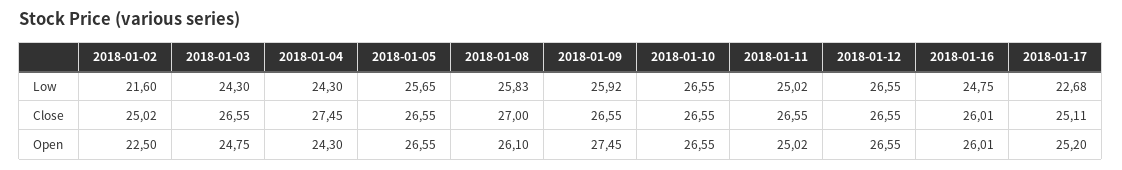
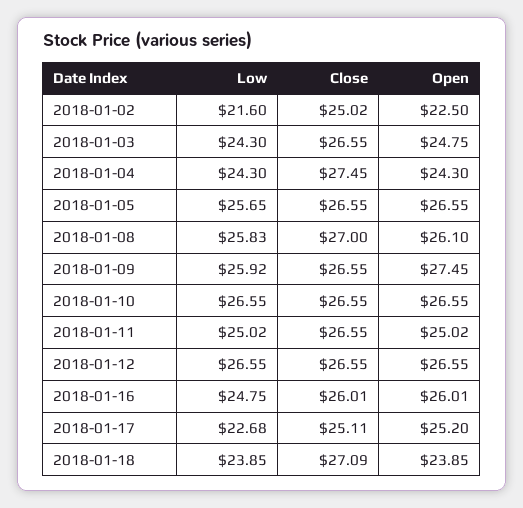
  {
    "2018-01-02": {
      "Low": 21.6,
      "Close": 25.02,
      "Open": 22.5
    },
    "2018-01-03": {
      "Low": 24.3,
      "Close": 26.55,
      "Open": 24.75
    },
    "2018-01-04": {
      "Low": 24.3,
      "Close": 27.45,
      "Open": 24.3
    },
    "2018-01-05": {
      "Low": 25.65,
      "Close": 26.55,
      "Open": 26.55
    },
    "2018-01-08": {
      "Low": 25.83,
      "Close": 27,
      "Open": 26.1
    },
    "2018-01-09": {
      "Low": 25.92,
      "Close": 26.55,
      "Open": 27.45
    },
    "2018-01-10": {
      "Low": 26.55,
      "Close": 26.55,
      "Open": 26.55
    },
    "2018-01-11": {
      "Low": 25.02,
      "Close": 26.55,
      "Open": 25.02
    },
    "2018-01-12": {
      "Low": 26.55,
      "Close": 26.55,
      "Open": 26.55
    },
    "2018-01-16": {
      "Low": 24.75,
      "Close": 26.01,
      "Open": 26.01
    },
    "2018-01-17": {
      "Low": 22.68,
      "Close": 25.11,
      "Open": 25.2
-   }
+   },
+   "2018-01-18": {
+     "Low": 23.85,
+     "Close": 27.09,
+     "Open": 23.85
+   }
  }

